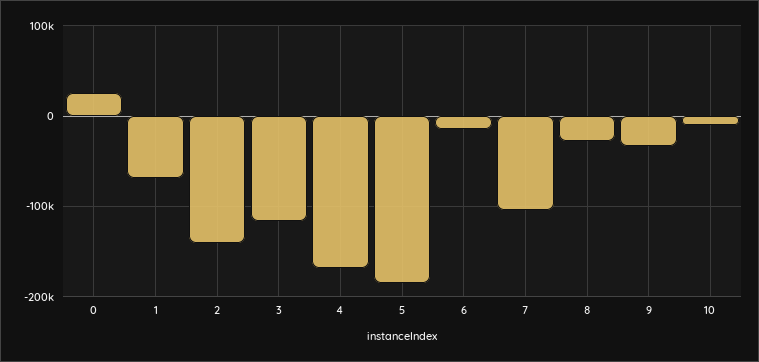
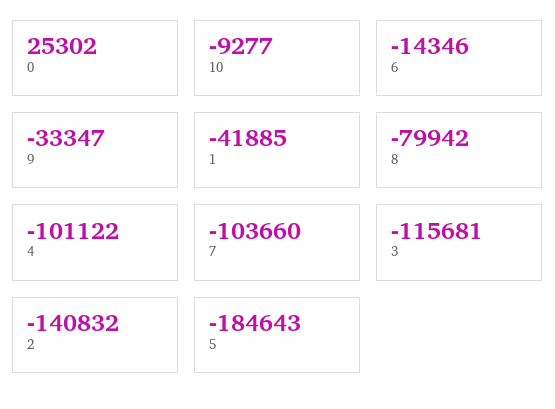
  {
    "0": 25302,
-   "1": -70000,
+   "1": -41885,
    "2": -140832,
    "3": -115681,
-   "4": -170000,
+   "4": -101122,
    "5": -184643,
    "6": -14346,
    "7": -103660,
-   "8": -30000,
+   "8": -79942,
    "9": -33347,
    "10": -9277
  }

